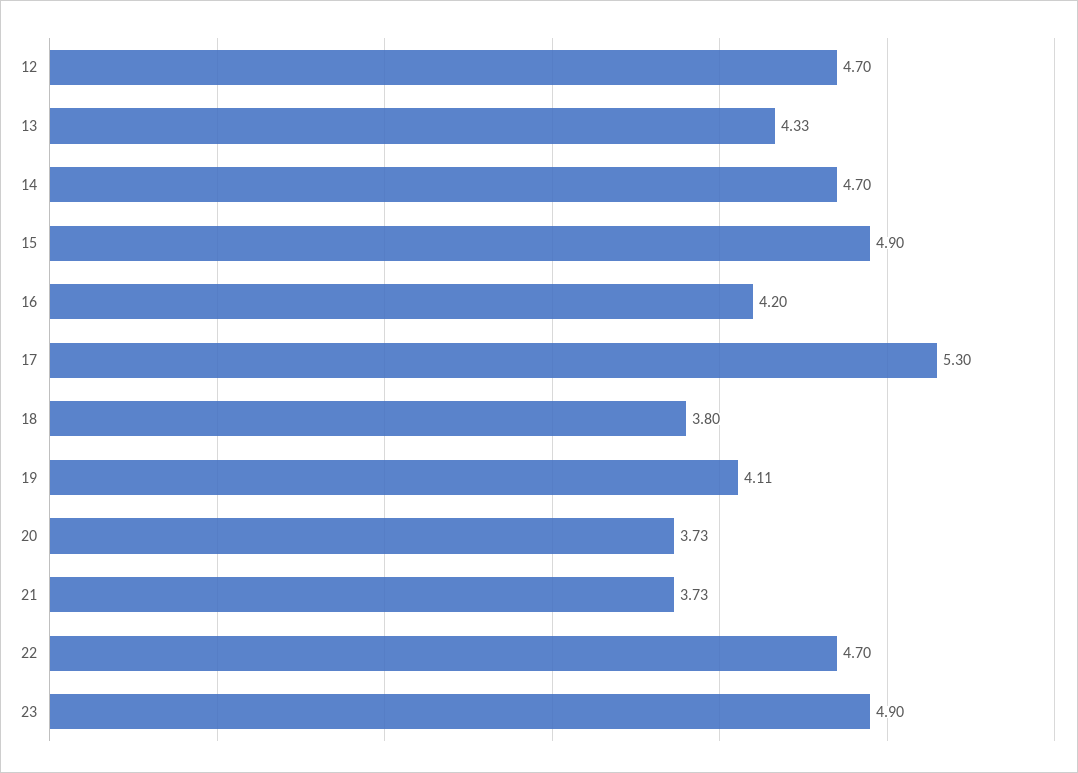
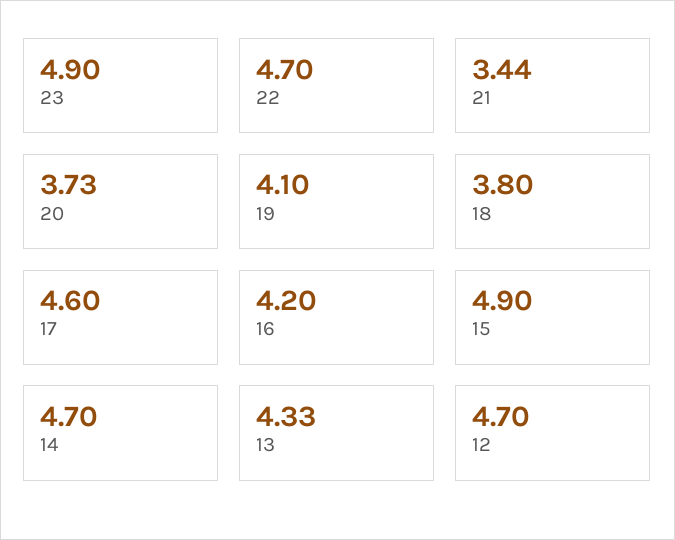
  {
    "12": 4.7,
    "13": 4.33,
    "14": 4.7,
    "15": 4.9,
    "16": 4.2,
-   "17": 5.3,
+   "17": 4.6,
    "18": 3.8,
-   "19": 4.11,
+   "19": 4.1,
    "20": 3.73,
-   "21": 3.73,
+   "21": 3.44,
    "22": 4.7,
    "23": 4.9
  }

